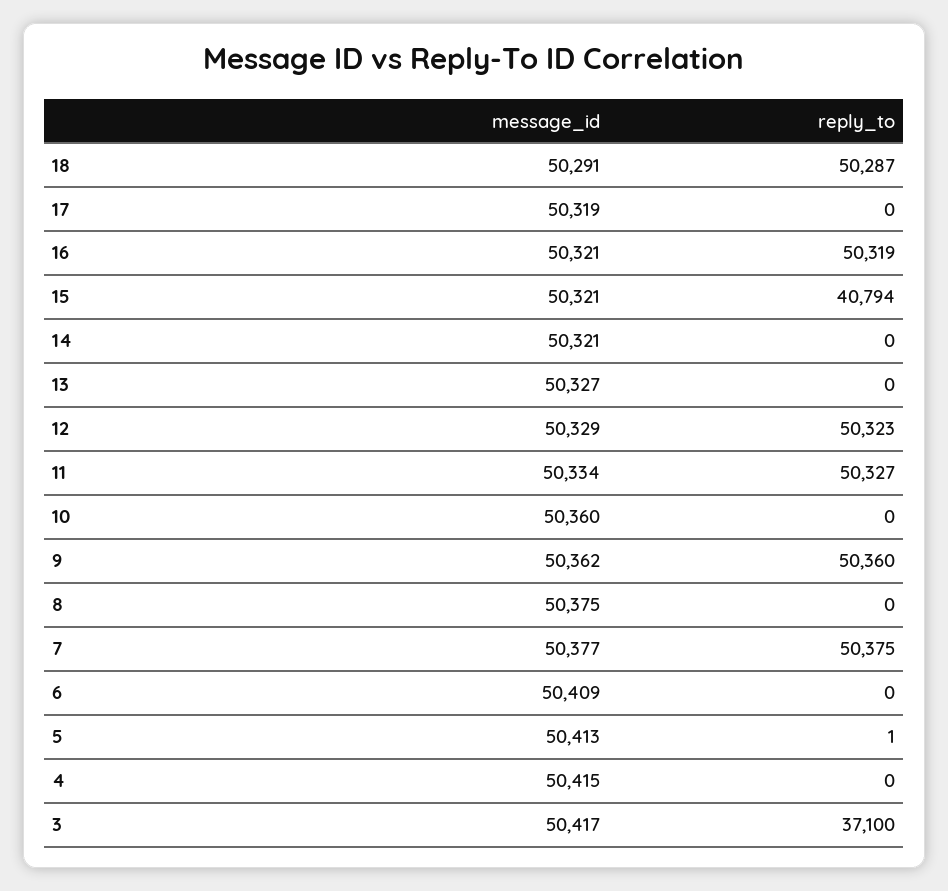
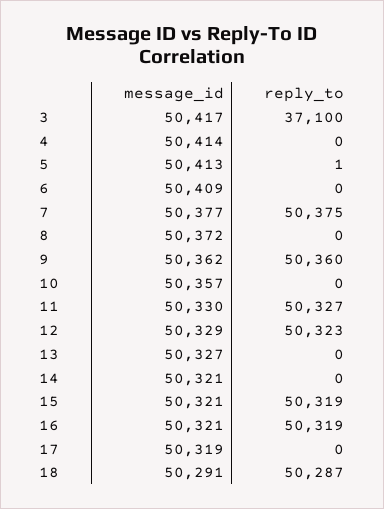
  {
    "message_id": {
      "18": 50291,
      "17": 50319,
      "16": 50321,
      "15": 50321,
      "14": 50321,
      "13": 50327,
      "12": 50329,
-     "11": 50334,
+     "11": 50330,
-     "10": 50360,
+     "10": 50357,
      "9": 50362,
-     "8": 50375,
+     "8": 50372,
      "7": 50377,
      "6": 50409,
      "5": 50413,
-     "4": 50415,
+     "4": 50414,
      "3": 50417
    },
    "reply_to": {
      "18": 50287,
      "17": 0,
      "16": 50319,
-     "15": 40794,
+     "15": 50319,
      "14": 0,
      "13": 0,
      "12": 50323,
      "11": 50327,
      "10": 0,
      "9": 50360,
      "8": 0,
      "7": 50375,
      "6": 0,
      "5": 1,
      "4": 0,
      "3": 37100
    }
  }

